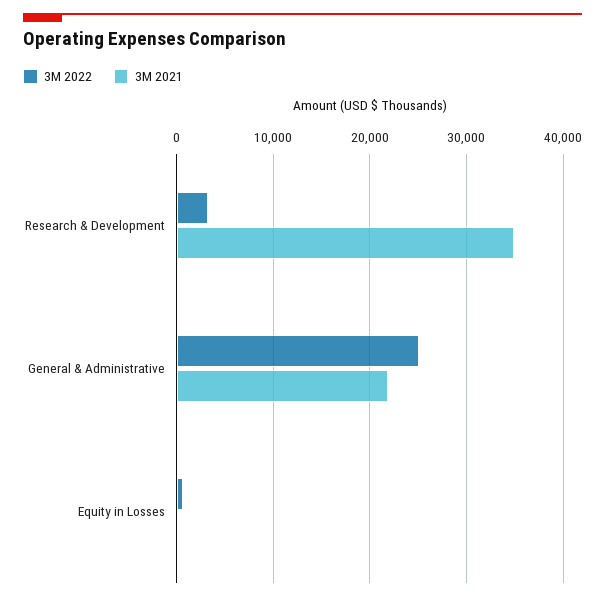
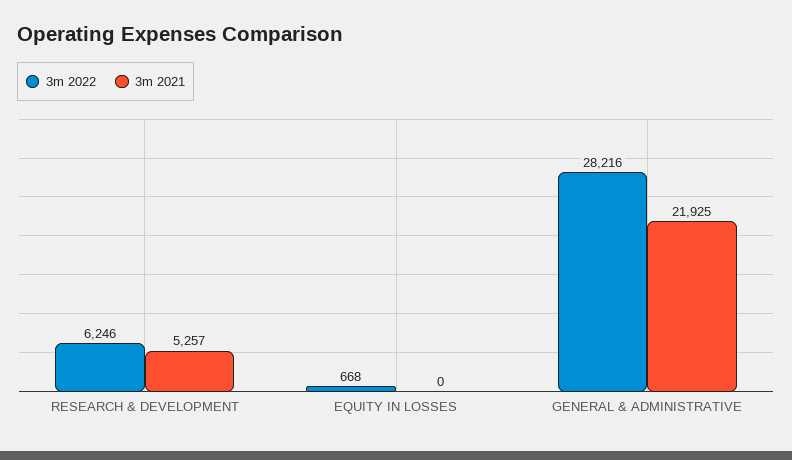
  {
    "3M 2022": {
-     "Research & Development": 3000,
+     "Research & Development": 6246,
-     "General & Administrative": 25000,
+     "General & Administrative": 28216,
      "Equity in Losses": 668
    },
    "3M 2021": {
-     "Research & Development": 35000,
+     "Research & Development": 5257,
      "General & Administrative": 21925,
      "Equity in Losses": 0
    }
  }

